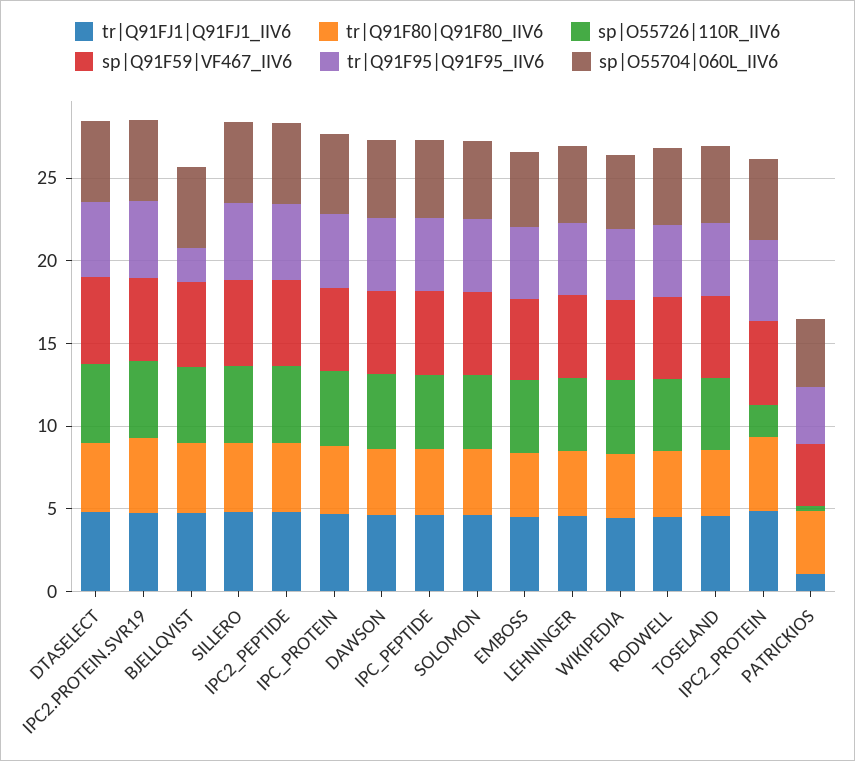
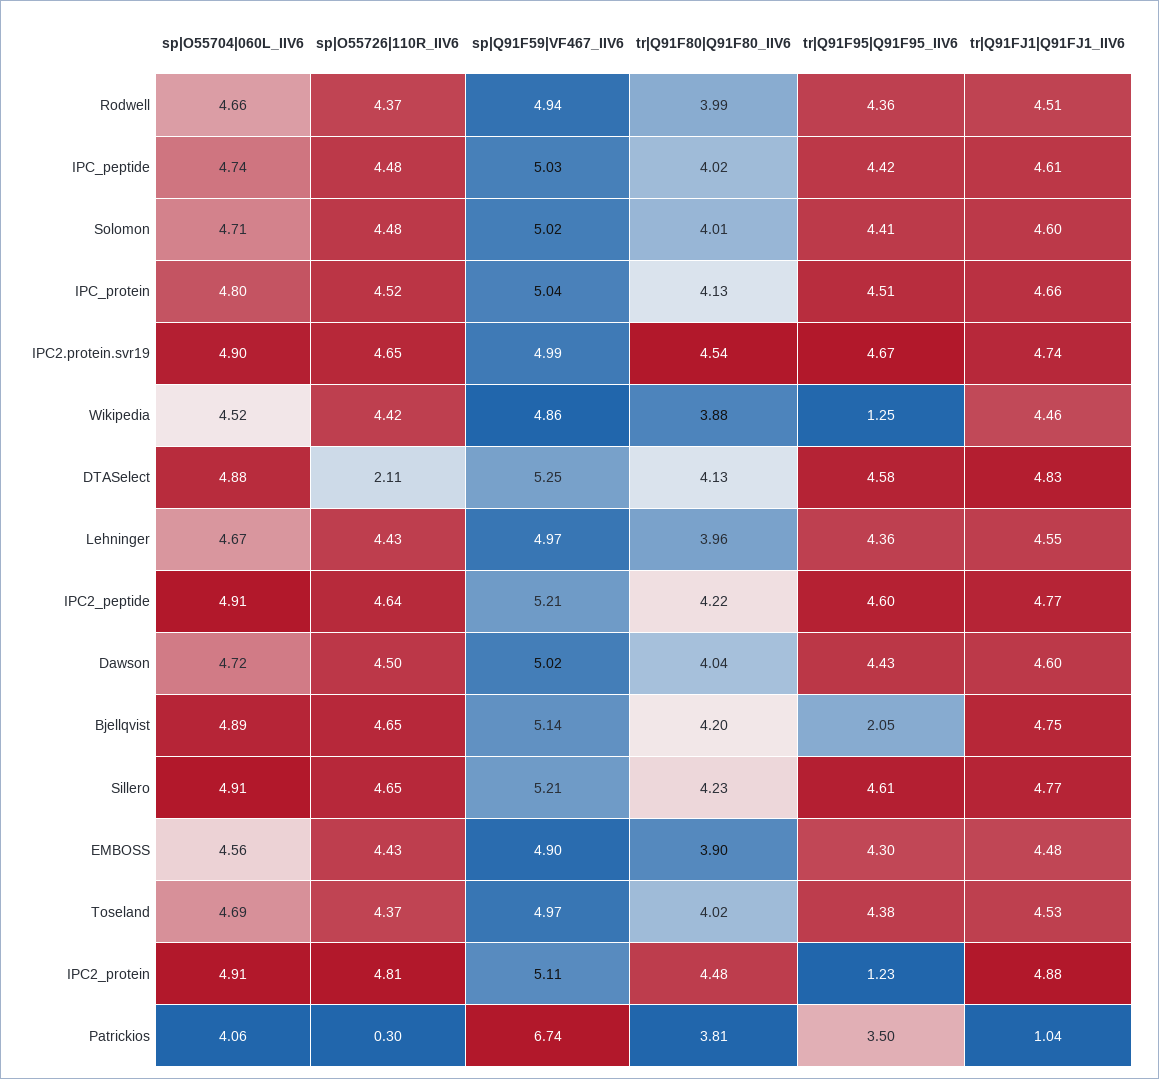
  {
    "tr|Q91FJ1|Q91FJ1_IIV6": {
      "DTASELECT": 4.83,
      "IPC2.PROTEIN.SVR19": 4.74,
      "BJELLQVIST": 4.75,
      "SILLERO": 4.77,
      "IPC2_PEPTIDE": 4.77,
      "IPC_PROTEIN": 4.66,
      "DAWSON": 4.6,
      "IPC_PEPTIDE": 4.61,
      "SOLOMON": 4.6,
      "EMBOSS": 4.48,
      "LEHNINGER": 4.55,
      "WIKIPEDIA": 4.46,
      "RODWELL": 4.51,
      "TOSELAND": 4.53,
      "IPC2_PROTEIN": 4.88,
      "PATRICKIOS": 1.04
    },
    "tr|Q91F80|Q91F80_IIV6": {
      "DTASELECT": 4.13,
      "IPC2.PROTEIN.SVR19": 4.54,
      "BJELLQVIST": 4.2,
      "SILLERO": 4.23,
      "IPC2_PEPTIDE": 4.22,
      "IPC_PROTEIN": 4.13,
      "DAWSON": 4.04,
      "IPC_PEPTIDE": 4.02,
      "SOLOMON": 4.01,
      "EMBOSS": 3.9,
      "LEHNINGER": 3.96,
      "WIKIPEDIA": 3.88,
      "RODWELL": 3.99,
      "TOSELAND": 4.02,
      "IPC2_PROTEIN": 4.48,
      "PATRICKIOS": 3.81
    },
    "sp|O55726|110R_IIV6": {
-     "DTASELECT": 5,
+     "DTASELECT": 2.11,
      "IPC2.PROTEIN.SVR19": 4.65,
      "BJELLQVIST": 4.65,
      "SILLERO": 4.65,
      "IPC2_PEPTIDE": 4.64,
      "IPC_PROTEIN": 4.52,
      "DAWSON": 4.5,
      "IPC_PEPTIDE": 4.48,
      "SOLOMON": 4.48,
      "EMBOSS": 4.43,
      "LEHNINGER": 4.43,
      "WIKIPEDIA": 4.42,
      "RODWELL": 4.37,
      "TOSELAND": 4.37,
-     "IPC2_PROTEIN": 2,
+     "IPC2_PROTEIN": 4.81,
      "PATRICKIOS": 0.3
    },
    "sp|Q91F59|VF467_IIV6": {
      "DTASELECT": 5.25,
      "IPC2.PROTEIN.SVR19": 4.99,
      "BJELLQVIST": 5.14,
      "SILLERO": 5.21,
      "IPC2_PEPTIDE": 5.21,
      "IPC_PROTEIN": 5.04,
      "DAWSON": 5.02,
      "IPC_PEPTIDE": 5.03,
      "SOLOMON": 5.02,
      "EMBOSS": 4.9,
      "LEHNINGER": 4.97,
      "WIKIPEDIA": 4.86,
      "RODWELL": 4.94,
      "TOSELAND": 4.97,
      "IPC2_PROTEIN": 5.11,
-     "PATRICKIOS": 4
+     "PATRICKIOS": 6.74
    },
    "tr|Q91F95|Q91F95_IIV6": {
      "DTASELECT": 4.58,
      "IPC2.PROTEIN.SVR19": 4.67,
      "BJELLQVIST": 2.05,
      "SILLERO": 4.61,
      "IPC2_PEPTIDE": 4.6,
      "IPC_PROTEIN": 4.51,
      "DAWSON": 4.43,
      "IPC_PEPTIDE": 4.42,
      "SOLOMON": 4.41,
      "EMBOSS": 4.3,
      "LEHNINGER": 4.36,
-     "WIKIPEDIA": 4,
+     "WIKIPEDIA": 1.25,
      "RODWELL": 4.36,
      "TOSELAND": 4.38,
-     "IPC2_PROTEIN": 5,
+     "IPC2_PROTEIN": 1.23,
      "PATRICKIOS": 3.5
    },
    "sp|O55704|060L_IIV6": {
      "DTASELECT": 4.88,
      "IPC2.PROTEIN.SVR19": 4.9,
      "BJELLQVIST": 4.89,
      "SILLERO": 4.91,
      "IPC2_PEPTIDE": 4.91,
      "IPC_PROTEIN": 4.8,
      "DAWSON": 4.72,
      "IPC_PEPTIDE": 4.74,
      "SOLOMON": 4.71,
      "EMBOSS": 4.56,
      "LEHNINGER": 4.67,
      "WIKIPEDIA": 4.52,
      "RODWELL": 4.66,
      "TOSELAND": 4.69,
      "IPC2_PROTEIN": 4.91,
      "PATRICKIOS": 4.06
    }
  }

